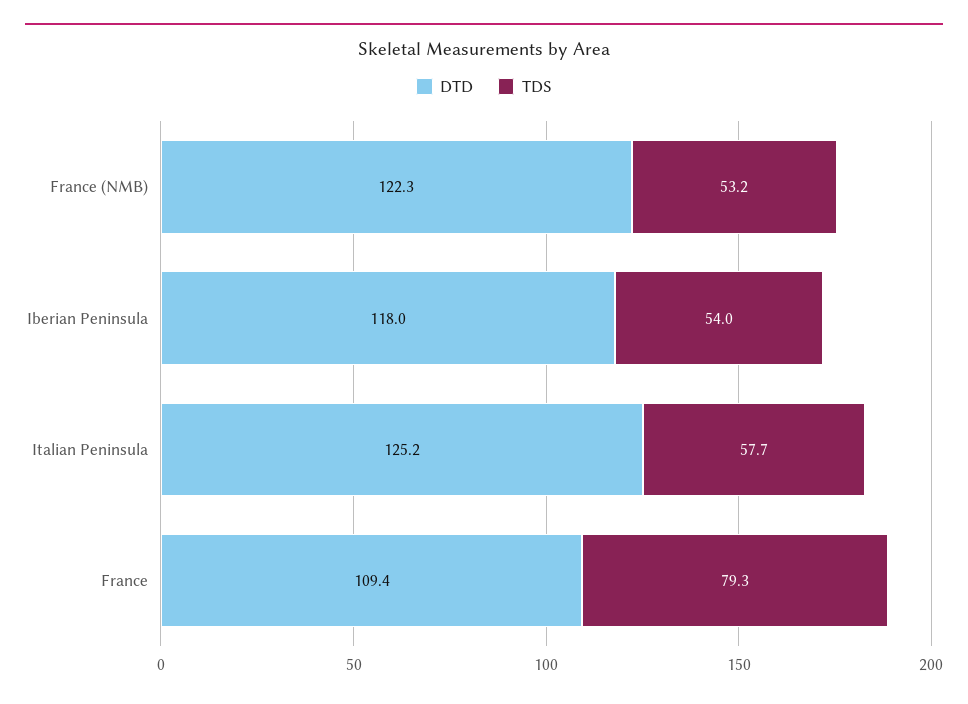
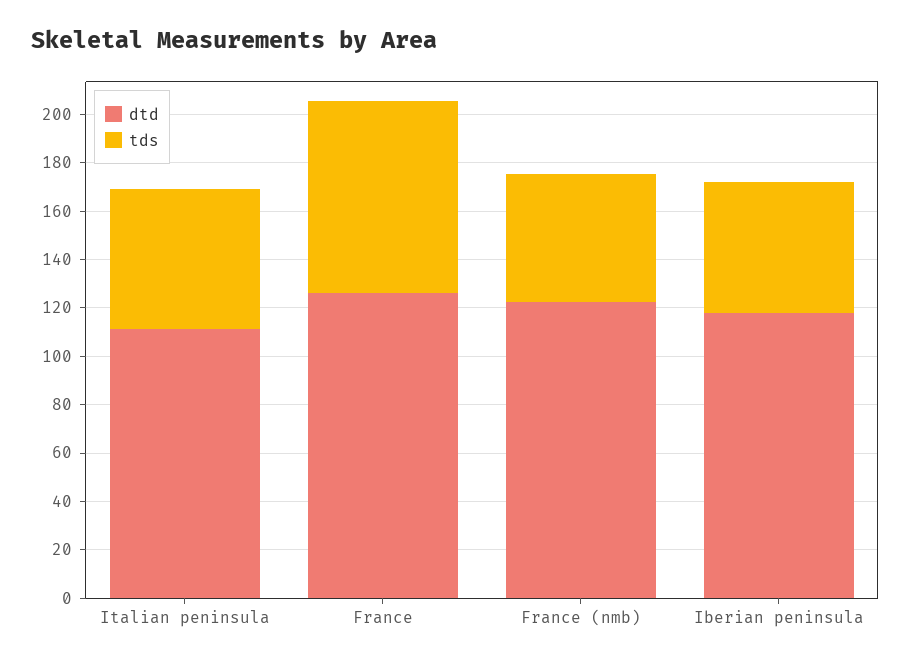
  {
    "DTD": {
      "France (NMB)": 122.3,
      "Iberian Peninsula": 118,
-     "Italian Peninsula": 125.2,
+     "Italian Peninsula": 110,
-     "France": 109.4
+     "France": 125
    },
    "TDS": {
      "France (NMB)": 53.2,
      "Iberian Peninsula": 54,
      "Italian Peninsula": 57.7,
      "France": 79.3
    }
  }

